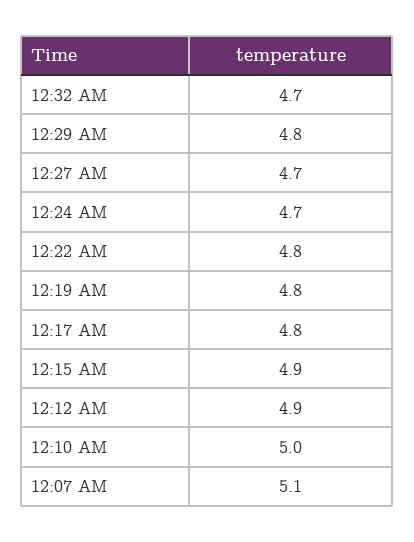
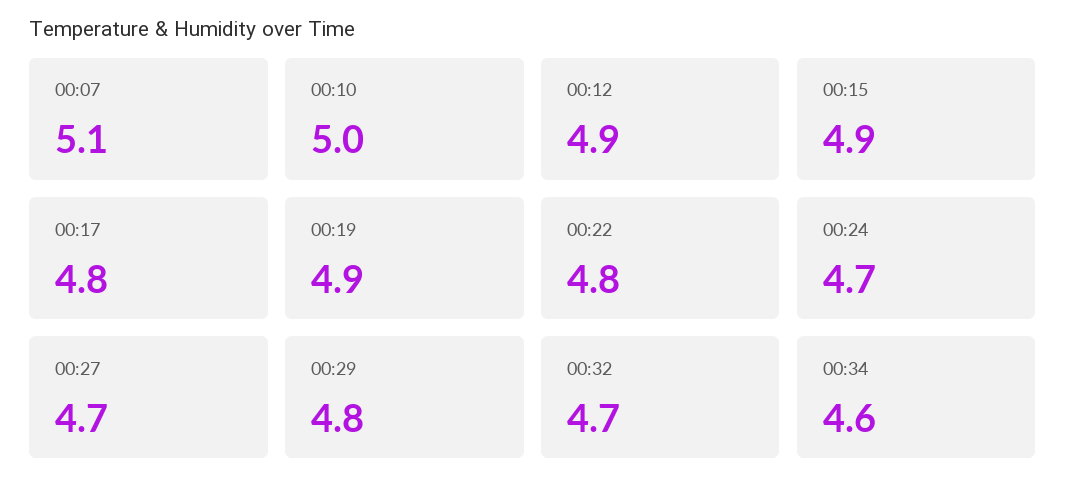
  {
    "12:32 AM": 4.7,
    "12:29 AM": 4.8,
    "12:27 AM": 4.7,
    "12:24 AM": 4.7,
    "12:22 AM": 4.8,
-   "12:19 AM": 4.8,
+   "12:19 AM": 4.9,
    "12:17 AM": 4.8,
    "12:15 AM": 4.9,
    "12:12 AM": 4.9,
    "12:10 AM": 5,
-   "12:07 AM": 5.1
+   "12:07 AM": 5.1,
+   "00:34": 4.6
  }

